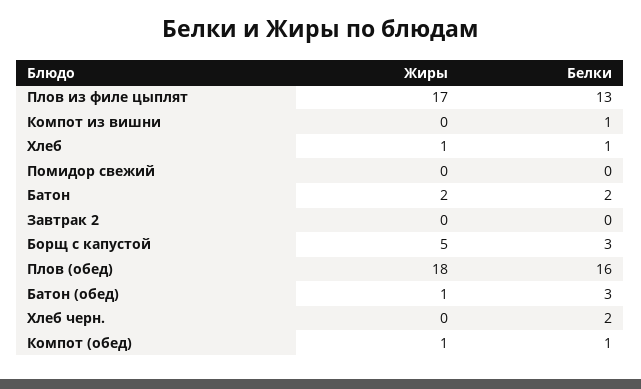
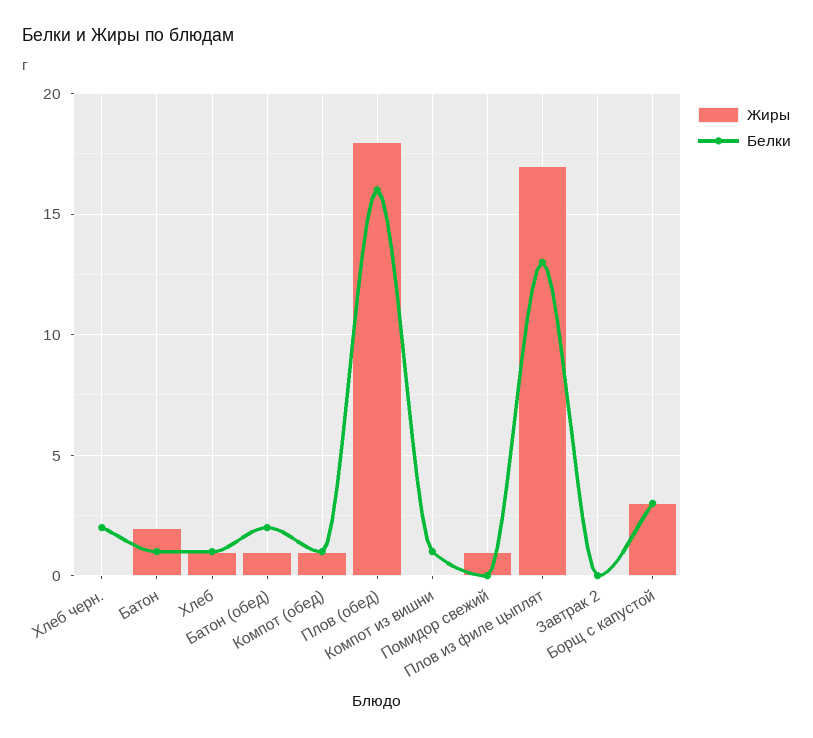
  {
    "Жиры": {
      "Плов из филе цыплят": 17,
      "Компот из вишни": 0,
      "Хлеб": 1,
-     "Помидор свежий": 0,
+     "Помидор свежий": 1,
      "Батон": 2,
      "Завтрак 2": 0,
-     "Борщ с капустой": 5,
+     "Борщ с капустой": 3,
      "Плов (обед)": 18,
      "Батон (обед)": 1,
      "Хлеб черн.": 0,
      "Компот (обед)": 1
    },
    "Белки": {
      "Плов из филе цыплят": 13,
      "Компот из вишни": 1,
      "Хлеб": 1,
      "Помидор свежий": 0,
-     "Батон": 2,
+     "Батон": 1,
      "Завтрак 2": 0,
      "Борщ с капустой": 3,
      "Плов (обед)": 16,
-     "Батон (обед)": 3,
+     "Батон (обед)": 2,
      "Хлеб черн.": 2,
      "Компот (обед)": 1
    }
  }

